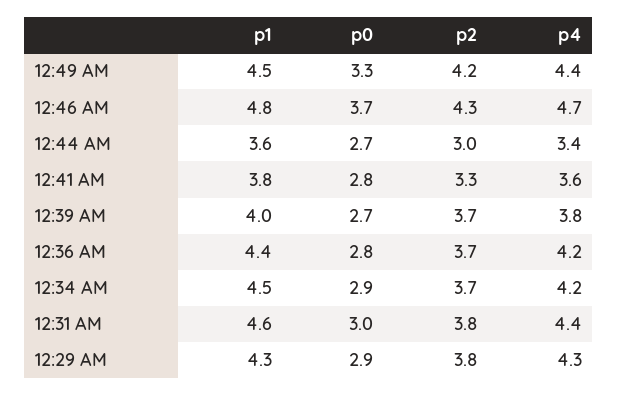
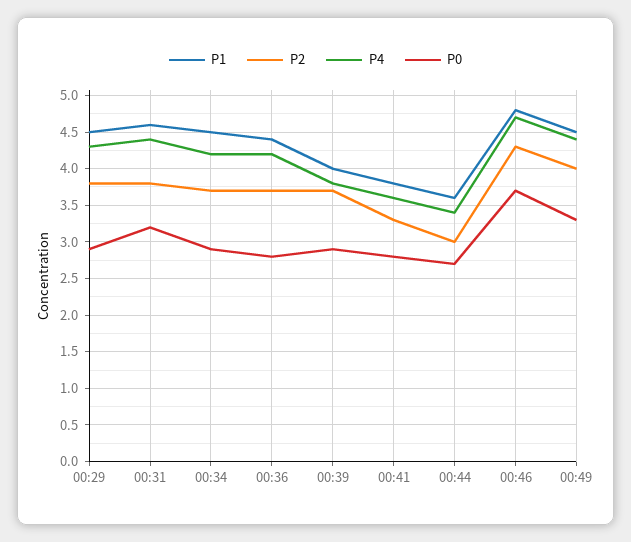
  {
    "p1": {
      "12:49 AM": 4.5,
      "12:46 AM": 4.8,
      "12:44 AM": 3.6,
      "12:41 AM": 3.8,
      "12:39 AM": 4,
      "12:36 AM": 4.4,
      "12:34 AM": 4.5,
      "12:31 AM": 4.6,
-     "12:29 AM": 4.3
+     "12:29 AM": 4.5
    },
    "p0": {
      "12:49 AM": 3.3,
      "12:46 AM": 3.7,
      "12:44 AM": 2.7,
      "12:41 AM": 2.8,
-     "12:39 AM": 2.7,
+     "12:39 AM": 2.9,
      "12:36 AM": 2.8,
      "12:34 AM": 2.9,
-     "12:31 AM": 3,
+     "12:31 AM": 3.2,
      "12:29 AM": 2.9
    },
    "p2": {
-     "12:49 AM": 4.2,
+     "12:49 AM": 4,
      "12:46 AM": 4.3,
      "12:44 AM": 3,
      "12:41 AM": 3.3,
      "12:39 AM": 3.7,
      "12:36 AM": 3.7,
      "12:34 AM": 3.7,
      "12:31 AM": 3.8,
      "12:29 AM": 3.8
    },
    "p4": {
      "12:49 AM": 4.4,
      "12:46 AM": 4.7,
      "12:44 AM": 3.4,
      "12:41 AM": 3.6,
      "12:39 AM": 3.8,
      "12:36 AM": 4.2,
      "12:34 AM": 4.2,
      "12:31 AM": 4.4,
      "12:29 AM": 4.3
    }
  }

